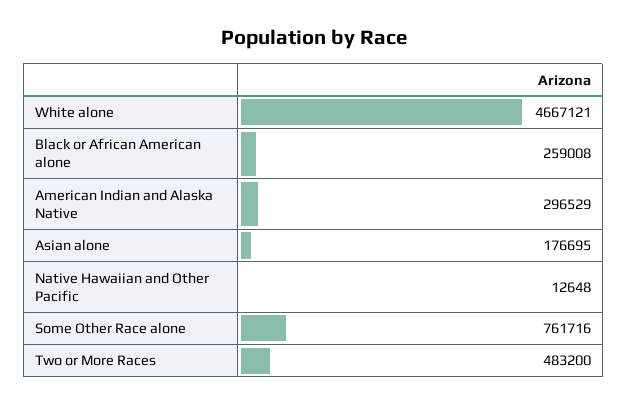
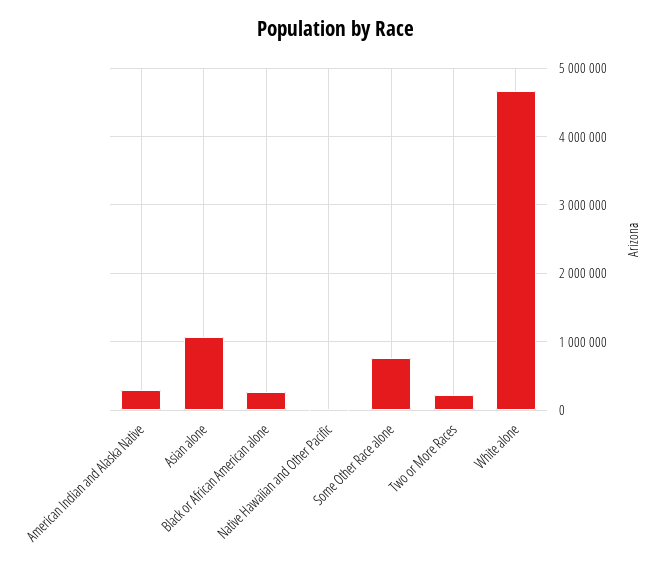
  {
    "White alone": 4667121,
    "Black or African American alone": 259008,
    "American Indian and Alaska Native": 296529,
-   "Asian alone": 176695,
+   "Asian alone": 1100000,
    "Native Hawaiian and Other Pacific": 12648,
    "Some Other Race alone": 761716,
-   "Two or More Races": 483200
+   "Two or More Races": 200000
  }

